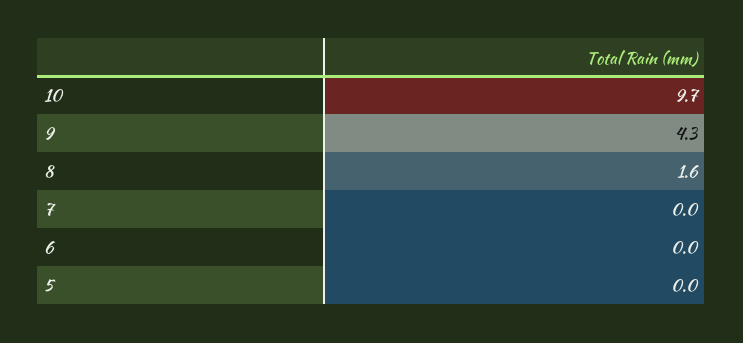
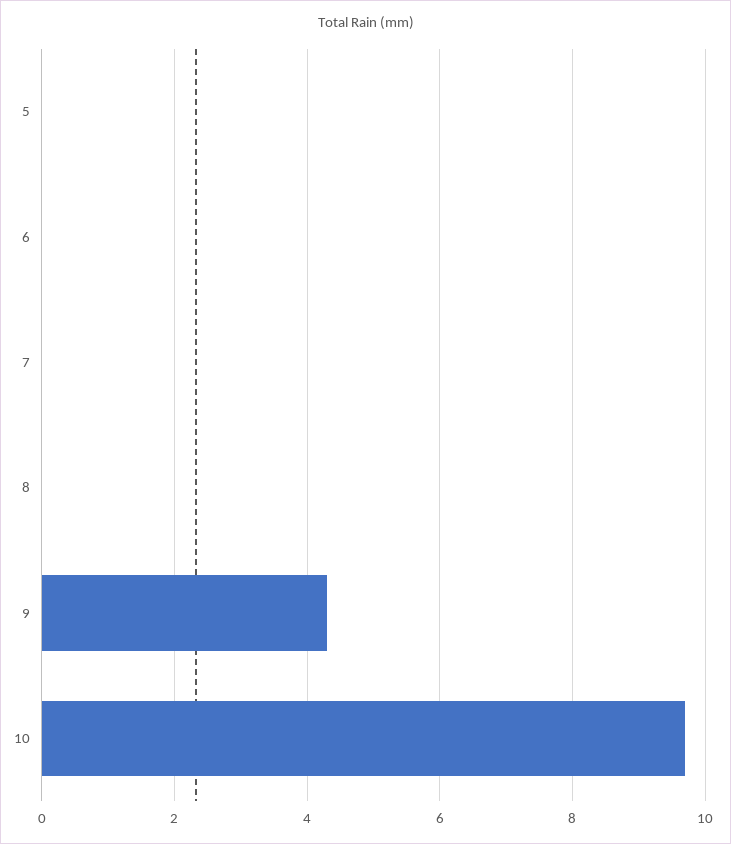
  {
    "10": 9.7,
    "9": 4.3,
-   "8": 1.6,
+   "8": 0,
    "7": 0,
    "6": 0,
    "5": 0
  }

